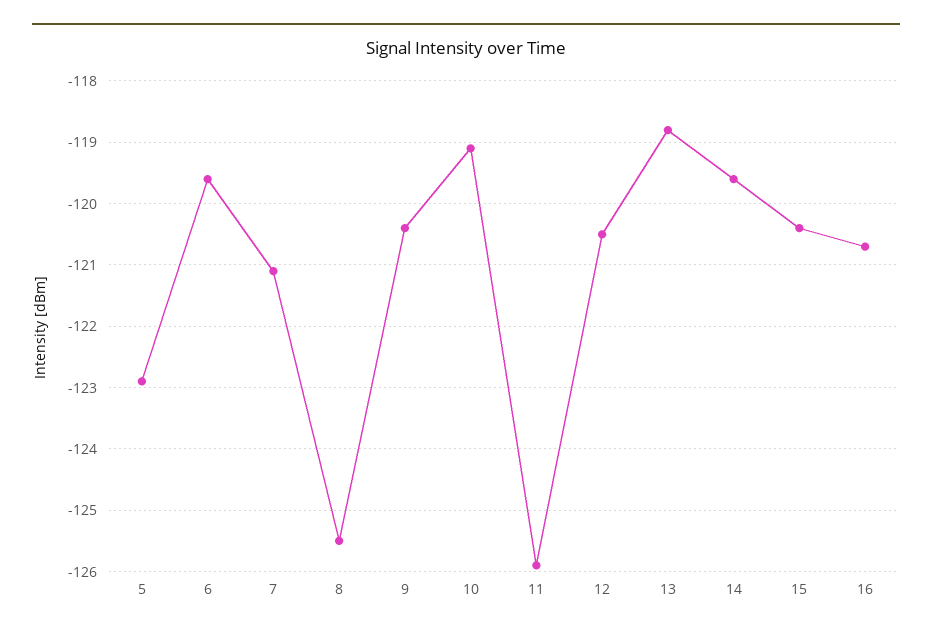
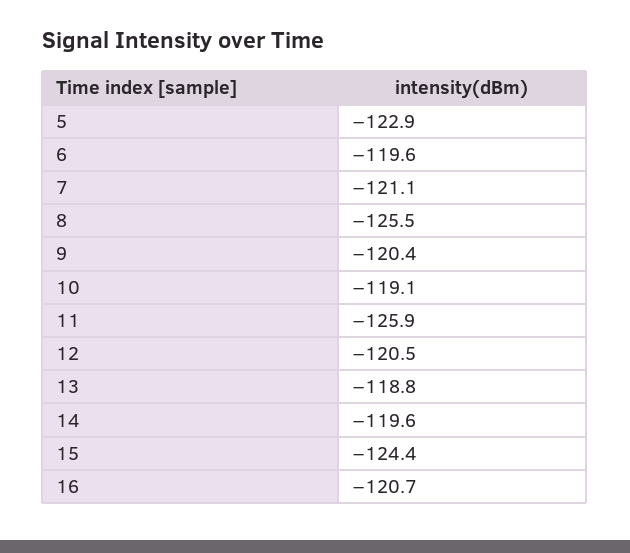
  {
    "5": -122.9,
    "6": -119.6,
    "7": -121.1,
    "8": -125.5,
    "9": -120.4,
    "10": -119.1,
    "11": -125.9,
    "12": -120.5,
    "13": -118.8,
    "14": -119.6,
-   "15": -120.4,
+   "15": -124.4,
    "16": -120.7
  }

